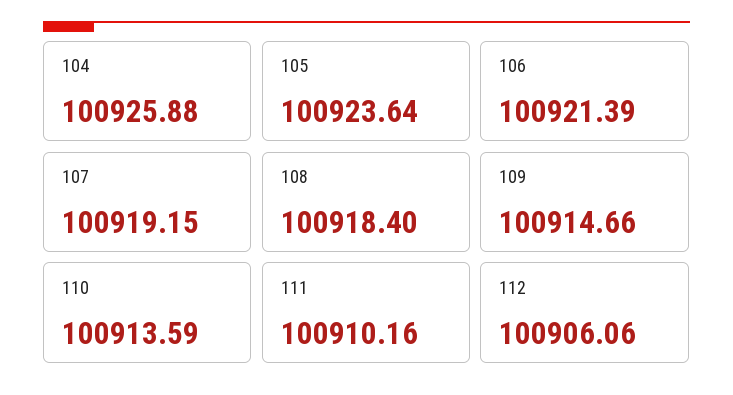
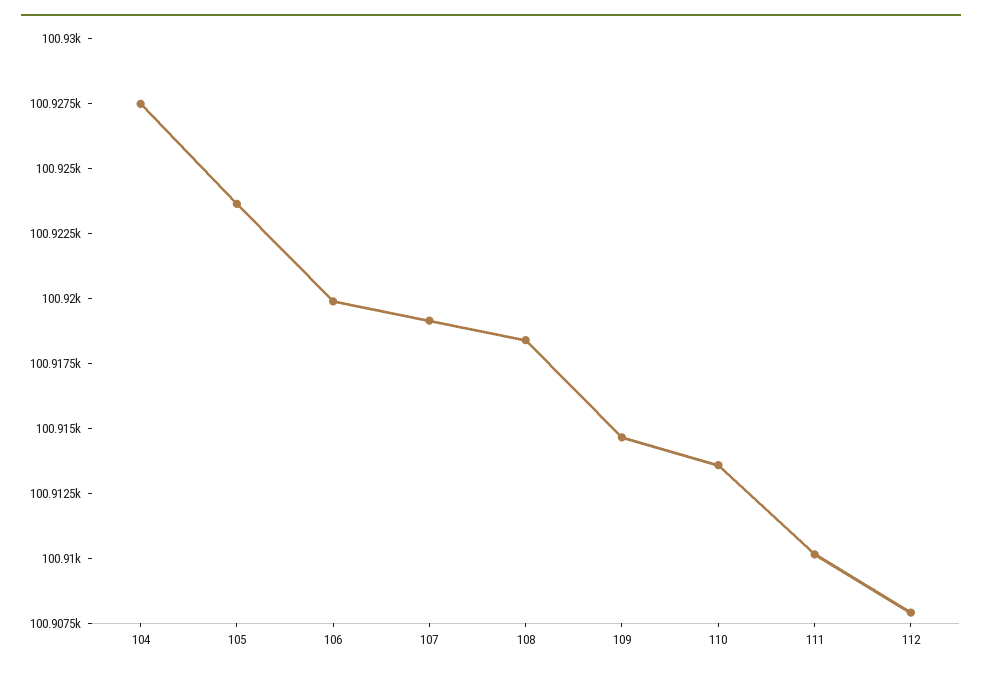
  {
-   "104": 100925.88,
+   "104": 100927.5,
    "105": 100923.64,
-   "106": 100921.39,
+   "106": 100920,
    "107": 100919.15,
    "108": 100918.4,
    "109": 100914.66,
    "110": 100913.59,
    "111": 100910.16,
-   "112": 100906.06
+   "112": 100908
  }

